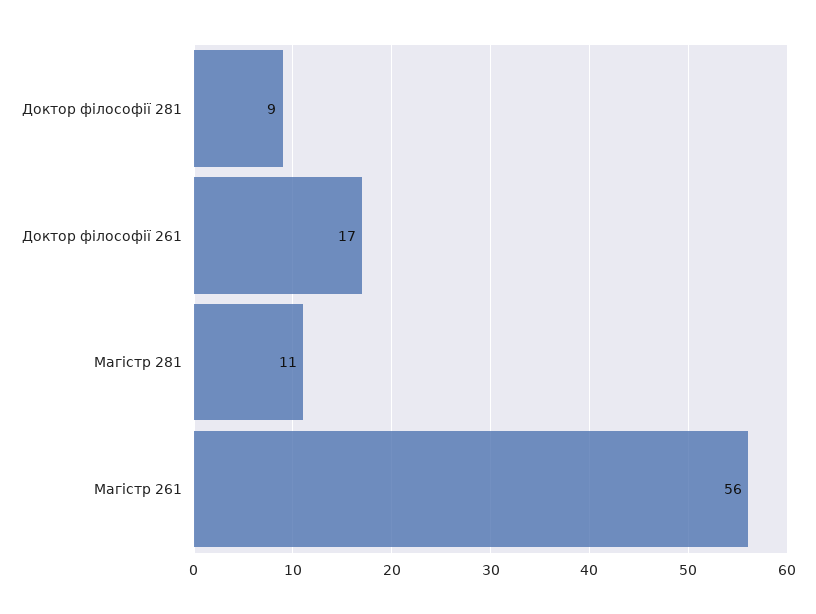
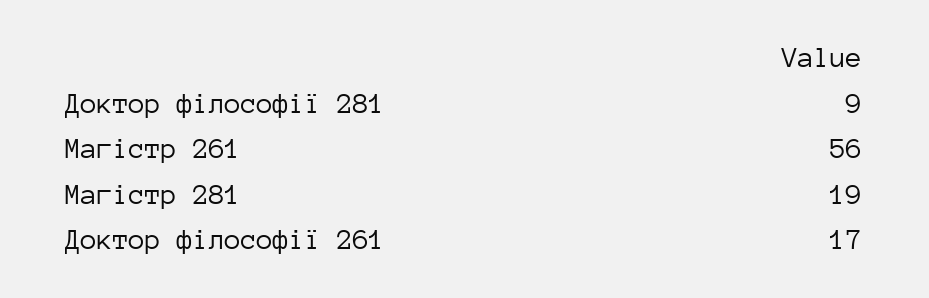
  {
    "Доктор філософії 281": 9,
    "Доктор філософії 261": 17,
-   "Магістр 281": 11,
+   "Магістр 281": 19,
    "Магістр 261": 56
  }

